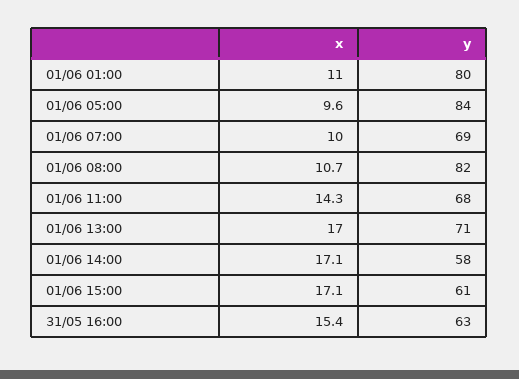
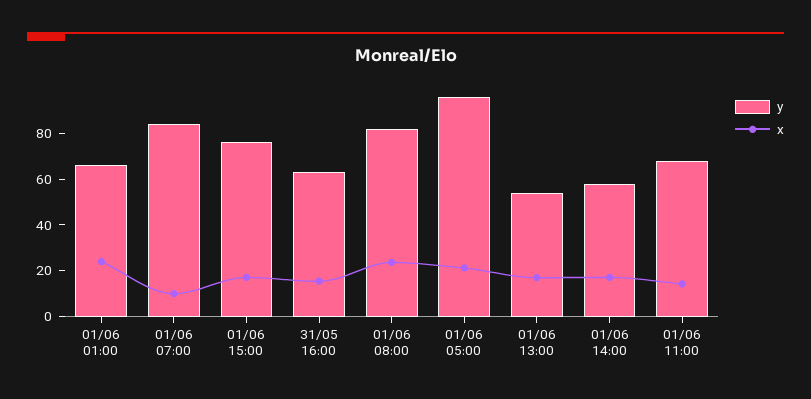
  {
    "x": {
-     "01/06 01:00": 11,
+     "01/06 01:00": 25,
-     "01/06 05:00": 9.6,
+     "01/06 05:00": 20,
      "01/06 07:00": 10,
-     "01/06 08:00": 10.7,
+     "01/06 08:00": 25,
      "01/06 11:00": 14.3,
      "01/06 13:00": 17,
      "01/06 14:00": 17.1,
      "01/06 15:00": 17.1,
      "31/05 16:00": 15.4
    },
    "y": {
-     "01/06 01:00": 80,
+     "01/06 01:00": 65,
-     "01/06 05:00": 84,
+     "01/06 05:00": 95,
-     "01/06 07:00": 69,
+     "01/06 07:00": 85,
      "01/06 08:00": 82,
      "01/06 11:00": 68,
-     "01/06 13:00": 71,
+     "01/06 13:00": 55,
      "01/06 14:00": 58,
-     "01/06 15:00": 61,
+     "01/06 15:00": 75,
      "31/05 16:00": 63
    }
  }

